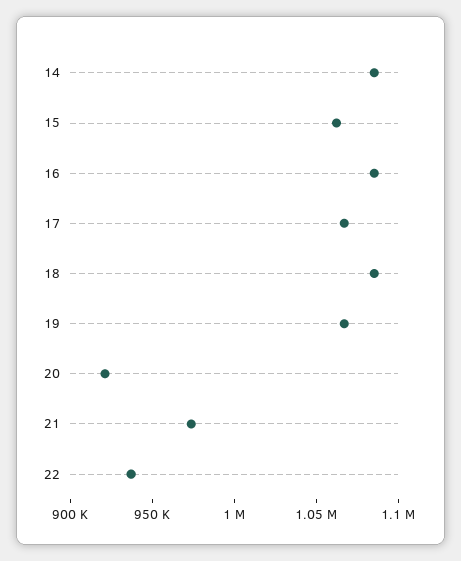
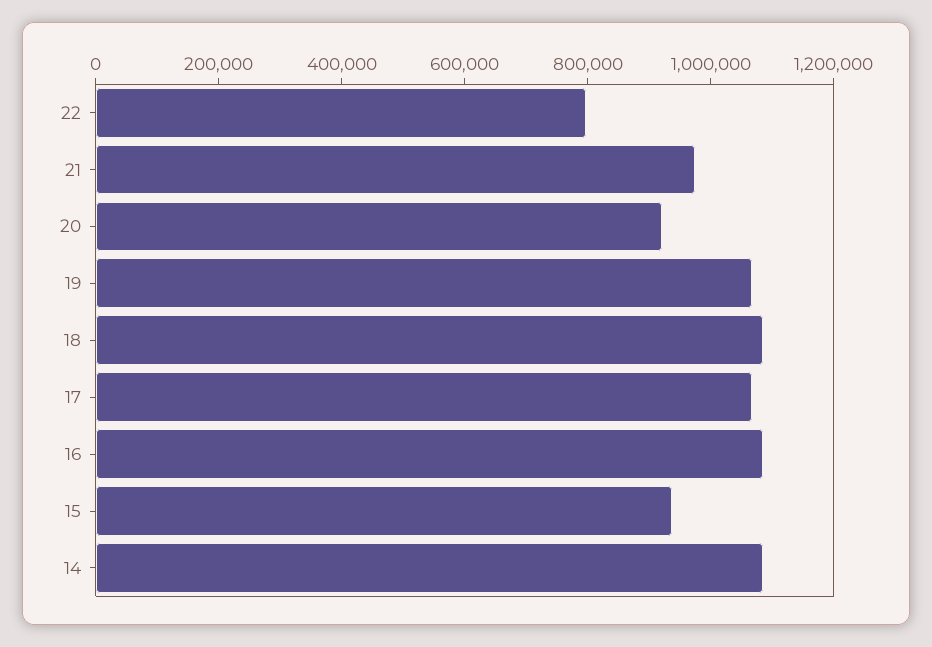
  {
    "14": 1090000,
-   "15": 1060000,
+   "15": 950000,
    "16": 1090000,
    "17": 1070000,
    "18": 1090000,
    "19": 1070000,
    "20": 920000,
    "21": 970000,
-   "22": 940000
+   "22": 800000
  }

